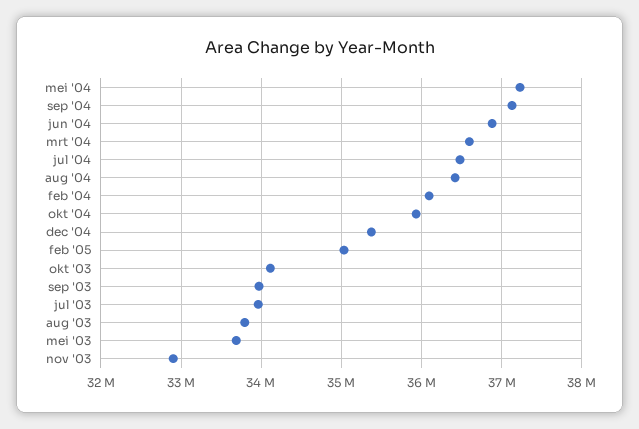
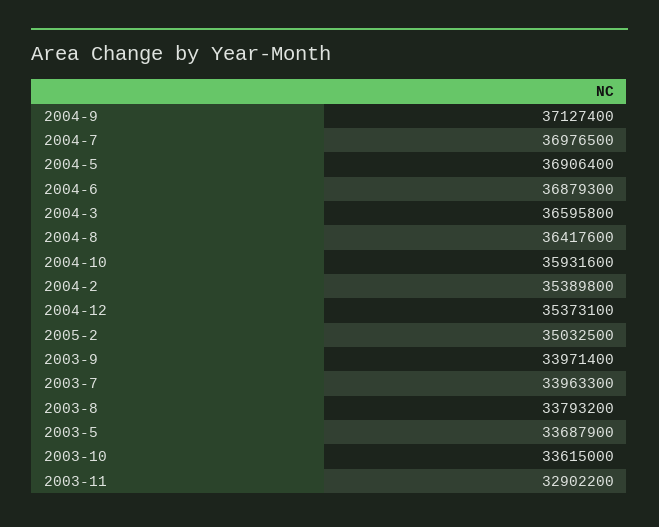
  {
-   "mei '04": 37200000,
+   "mei '04": 36906400,
    "sep '04": 37127400,
    "jun '04": 36879300,
    "mrt '04": 36595800,
-   "jul '04": 36500000,
+   "jul '04": 36976500,
    "aug '04": 36417600,
-   "feb '04": 36100000,
+   "feb '04": 35389800,
    "okt '04": 35931600,
    "dec '04": 35373100,
    "feb '05": 35032500,
-   "okt '03": 34100000,
+   "okt '03": 33615000,
    "sep '03": 33971400,
    "jul '03": 33963300,
    "aug '03": 33793200,
    "mei '03": 33687900,
    "nov '03": 32902200
  }

